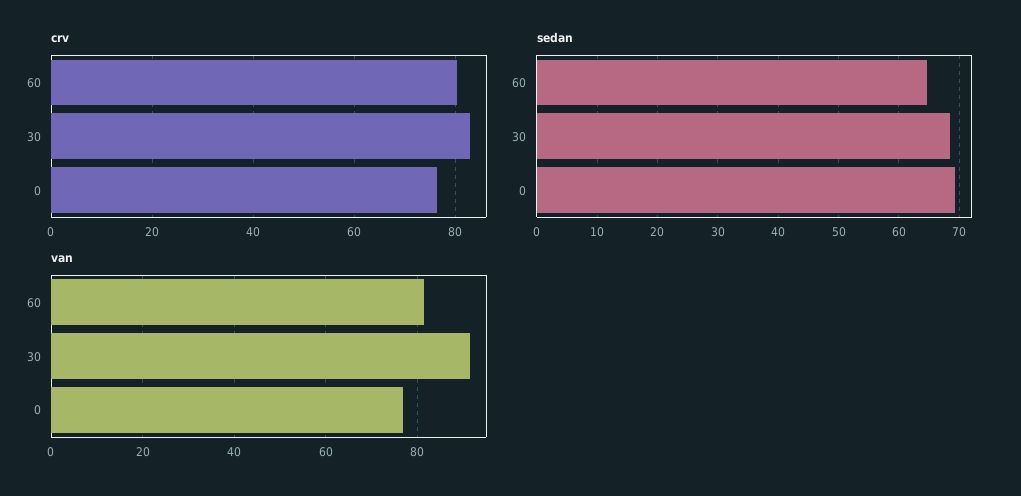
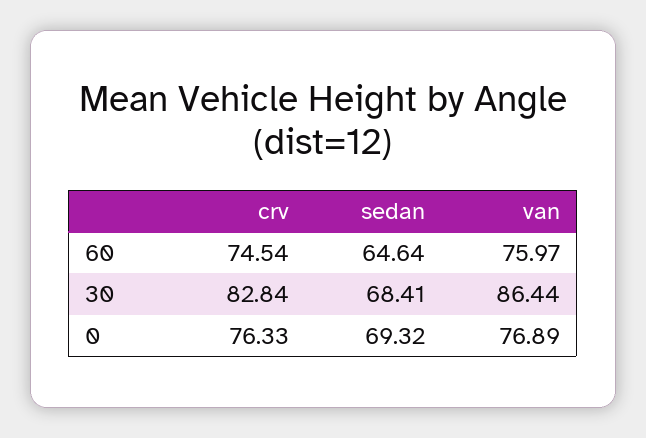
  {
    "crv": {
-     "60": 80,
+     "60": 74.54,
      "30": 82.84,
      "0": 76.33
    },
    "sedan": {
      "60": 64.64,
      "30": 68.41,
      "0": 69.32
    },
    "van": {
-     "60": 82,
+     "60": 75.97,
-     "30": 92,
+     "30": 86.44,
      "0": 76.89
    }
  }

